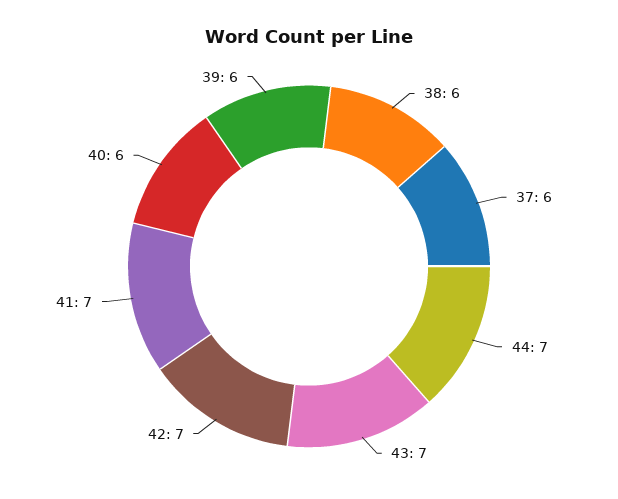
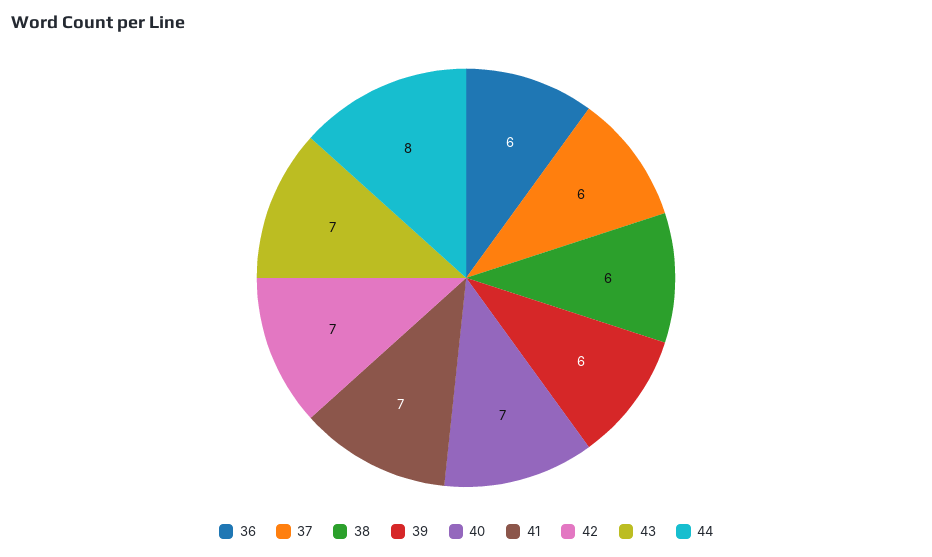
  {
    "38": 6,
    "37": 6,
-   "44": 7,
+   "44": 8,
    "43": 7,
    "42": 7,
    "41": 7,
-   "40": 6,
+   "40": 7,
-   "39": 6
+   "39": 6,
+   "36": 6
  }

